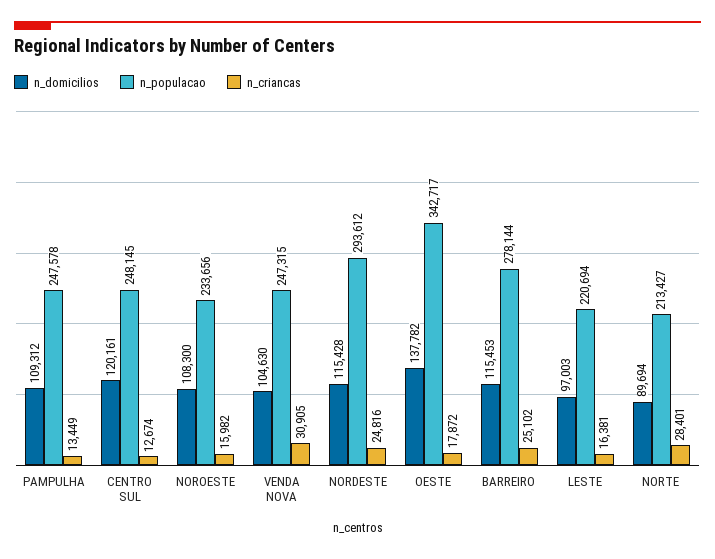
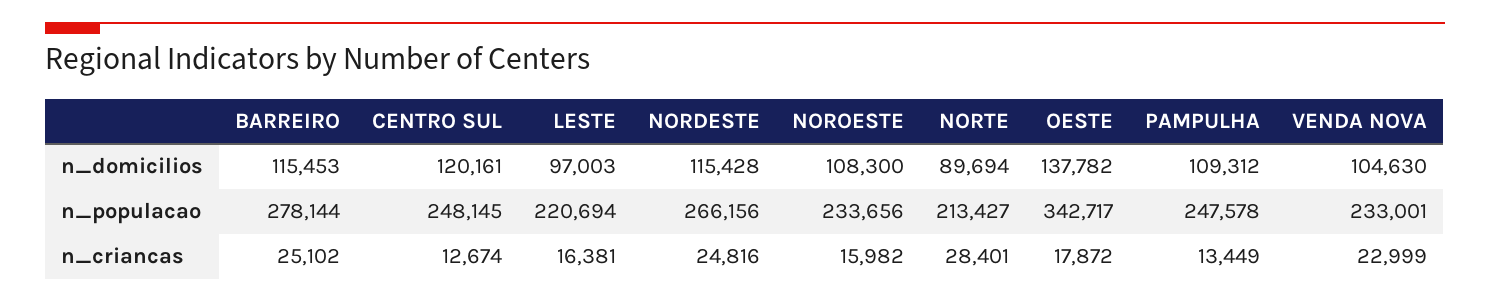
  {
    "n_domicilios": {
      "PAMPULHA": 109312,
      "CENTRO SUL": 120161,
      "NOROESTE": 108300,
      "VENDA NOVA": 104630,
      "NORDESTE": 115428,
      "OESTE": 137782,
      "BARREIRO": 115453,
      "LESTE": 97003,
      "NORTE": 89694
    },
    "n_populacao": {
      "PAMPULHA": 247578,
      "CENTRO SUL": 248145,
      "NOROESTE": 233656,
-     "VENDA NOVA": 247315,
+     "VENDA NOVA": 233001,
-     "NORDESTE": 293612,
+     "NORDESTE": 266156,
      "OESTE": 342717,
      "BARREIRO": 278144,
      "LESTE": 220694,
      "NORTE": 213427
    },
    "n_criancas": {
      "PAMPULHA": 13449,
      "CENTRO SUL": 12674,
      "NOROESTE": 15982,
-     "VENDA NOVA": 30905,
+     "VENDA NOVA": 22999,
      "NORDESTE": 24816,
      "OESTE": 17872,
      "BARREIRO": 25102,
      "LESTE": 16381,
      "NORTE": 28401
    }
  }

